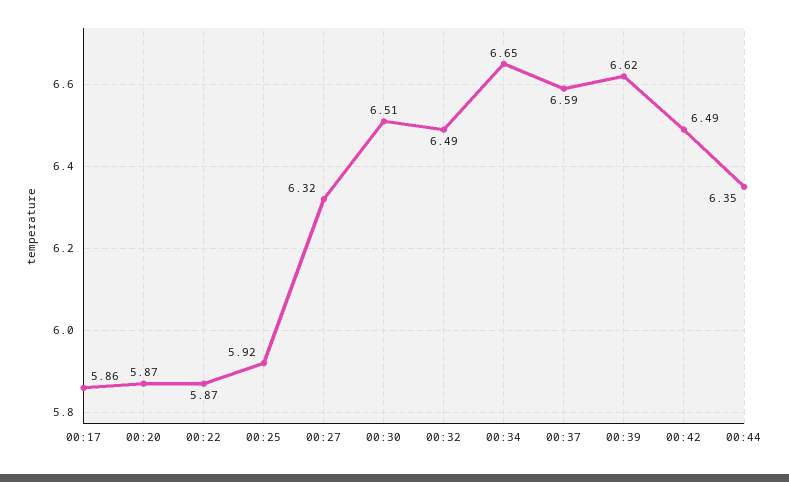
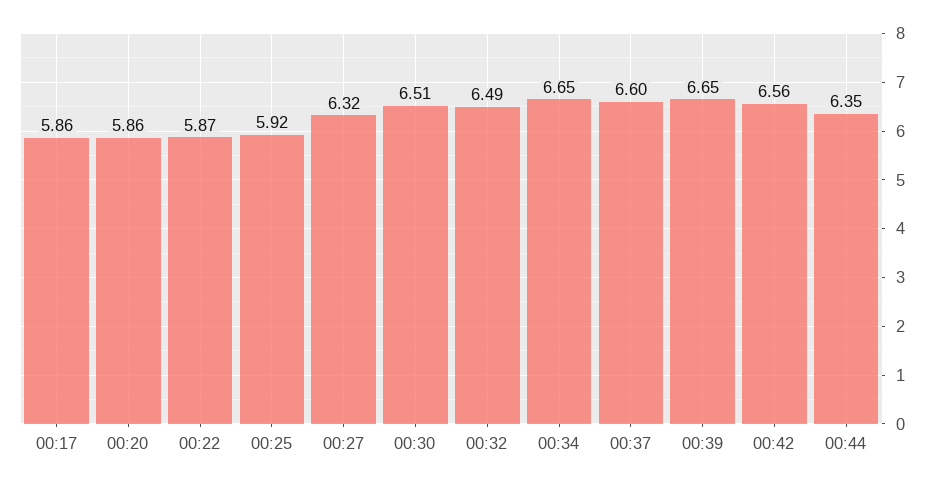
  {
    "00:17": 5.86,
-   "00:20": 5.87,
+   "00:20": 5.86,
    "00:22": 5.87,
    "00:25": 5.92,
    "00:27": 6.32,
    "00:30": 6.51,
    "00:32": 6.49,
    "00:34": 6.65,
-   "00:37": 6.59,
+   "00:37": 6.6,
-   "00:39": 6.62,
+   "00:39": 6.65,
-   "00:42": 6.49,
+   "00:42": 6.56,
    "00:44": 6.35
  }

